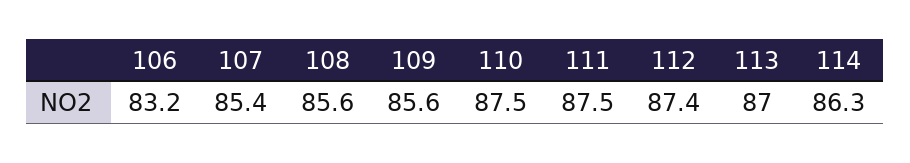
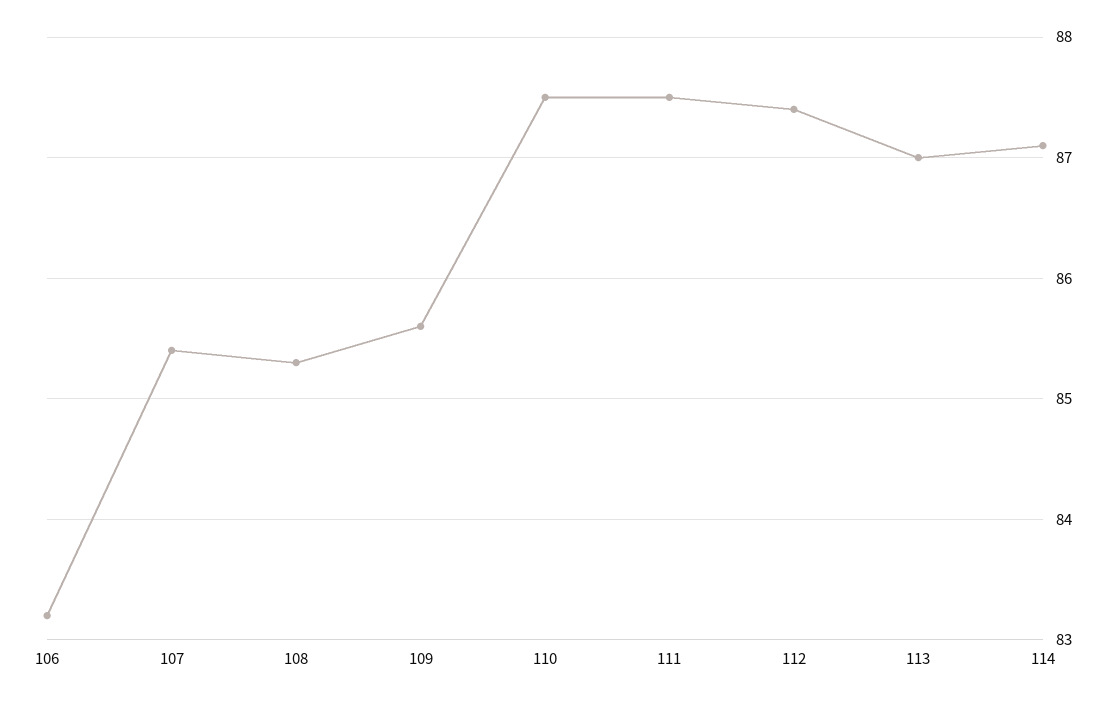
  {
    "106": 83.2,
    "107": 85.4,
-   "108": 85.6,
+   "108": 85.3,
    "109": 85.6,
    "110": 87.5,
    "111": 87.5,
    "112": 87.4,
    "113": 87,
-   "114": 86.3
+   "114": 87.1
  }

